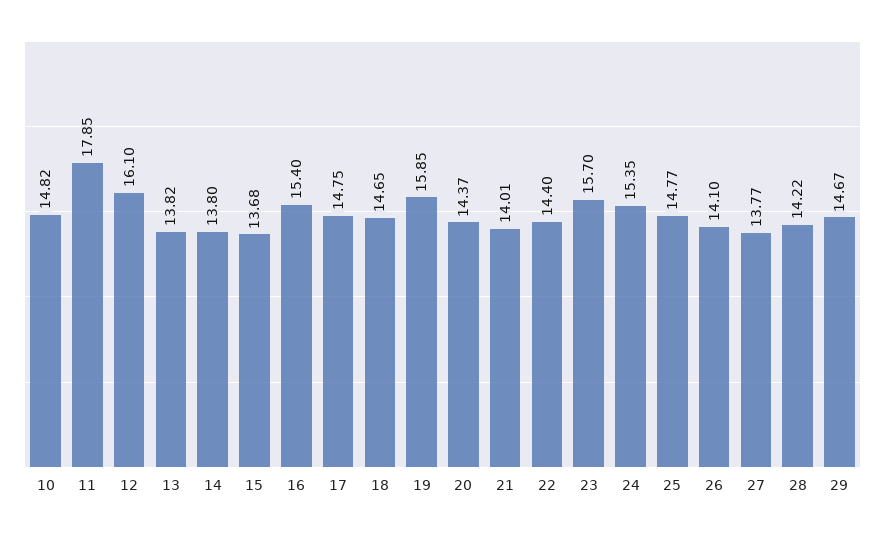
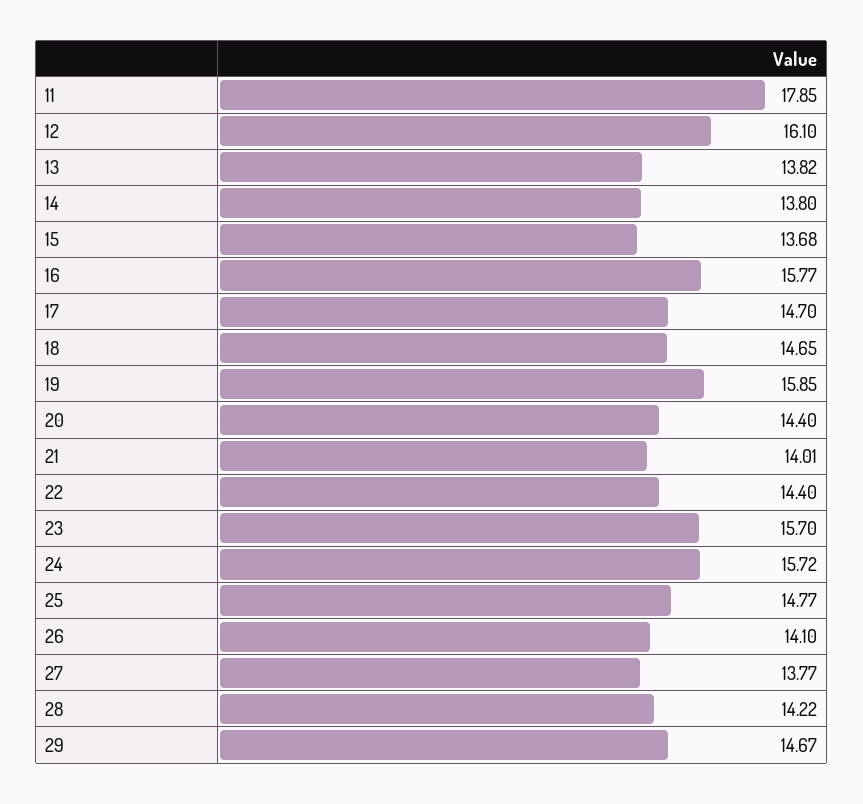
  {
-   "10": 14.82,
    "11": 17.85,
    "12": 16.1,
    "13": 13.82,
    "14": 13.8,
    "15": 13.68,
-   "16": 15.4,
+   "16": 15.77,
-   "17": 14.75,
+   "17": 14.7,
    "18": 14.65,
    "19": 15.85,
-   "20": 14.37,
+   "20": 14.4,
    "21": 14.01,
    "22": 14.4,
    "23": 15.7,
-   "24": 15.35,
+   "24": 15.72,
    "25": 14.77,
    "26": 14.1,
    "27": 13.77,
    "28": 14.22,
    "29": 14.67
  }

